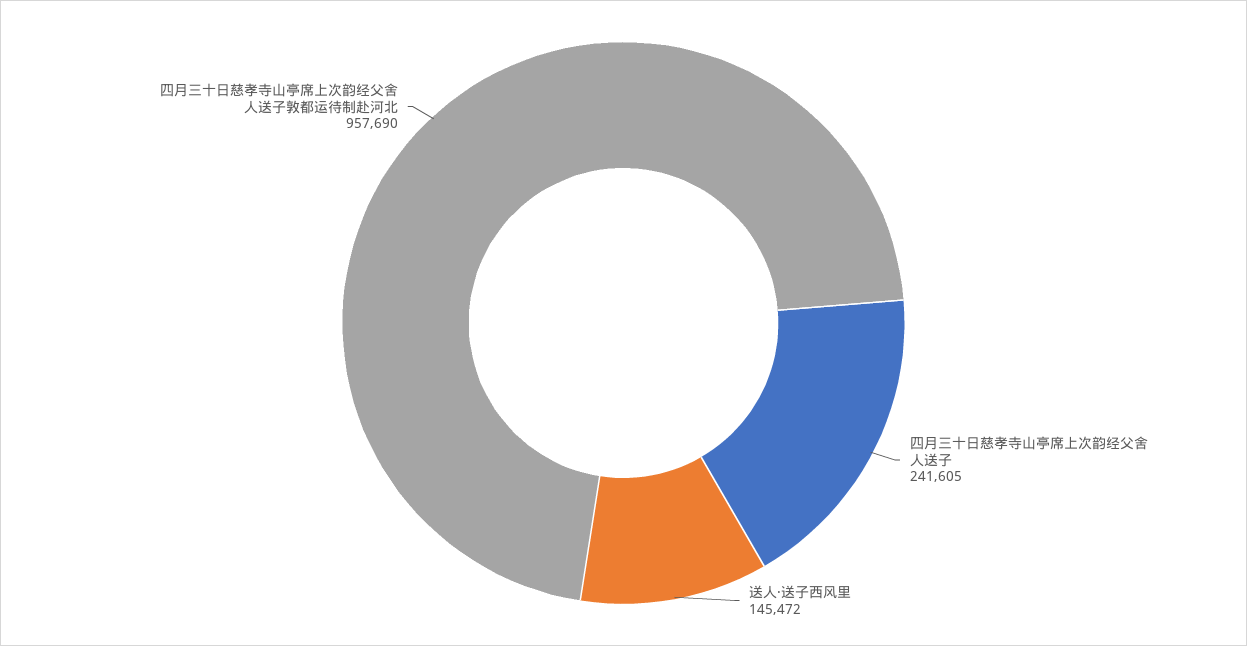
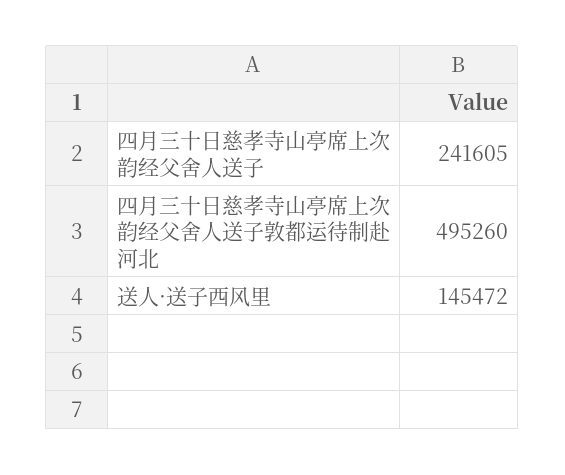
  {
    "四月三十日慈孝寺山亭席上次韵经父舍人送子": 241605,
    "送人·送子西风里": 145472,
-   "四月三十日慈孝寺山亭席上次韵经父舍人送子敦都运待制赴河北": 957690
+   "四月三十日慈孝寺山亭席上次韵经父舍人送子敦都运待制赴河北": 495260
  }

